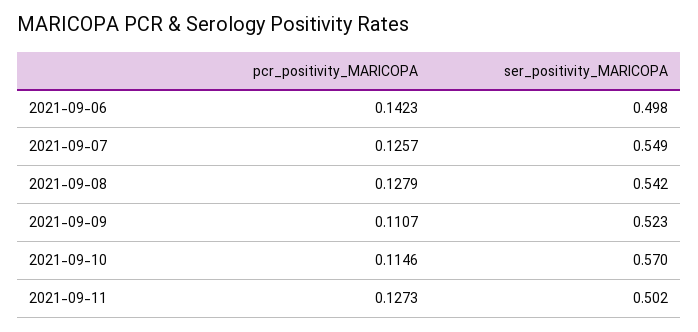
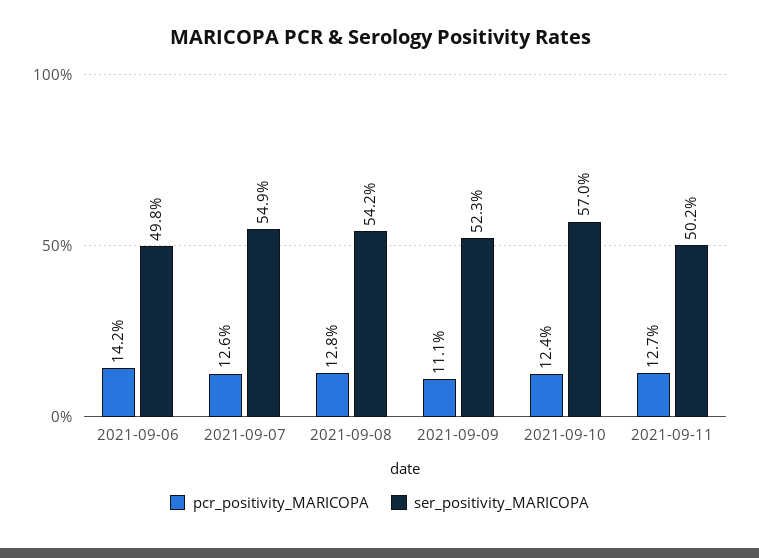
  {
    "pcr_positivity_MARICOPA": {
      "2021-09-06": 0.1423,
      "2021-09-07": 0.1257,
      "2021-09-08": 0.1279,
      "2021-09-09": 0.1107,
-     "2021-09-10": 0.1146,
+     "2021-09-10": 0.124,
      "2021-09-11": 0.1273
    },
    "ser_positivity_MARICOPA": {
      "2021-09-06": 0.498,
      "2021-09-07": 0.549,
      "2021-09-08": 0.542,
      "2021-09-09": 0.523,
      "2021-09-10": 0.57,
      "2021-09-11": 0.502
    }
  }

